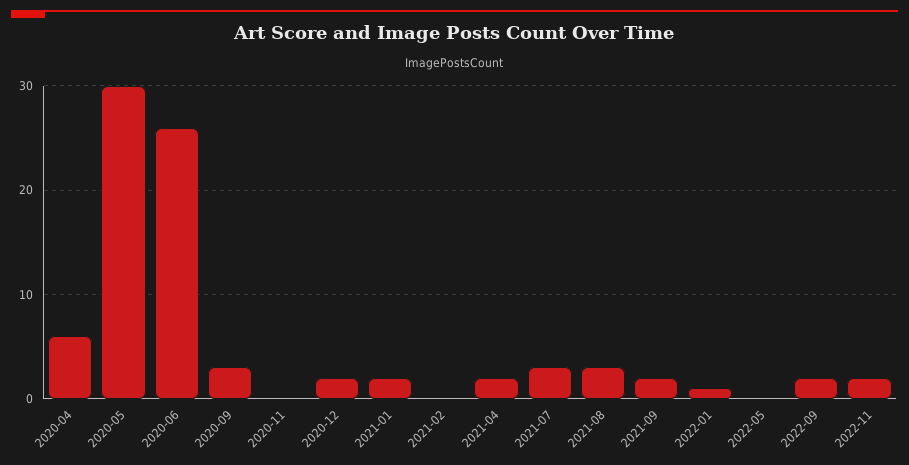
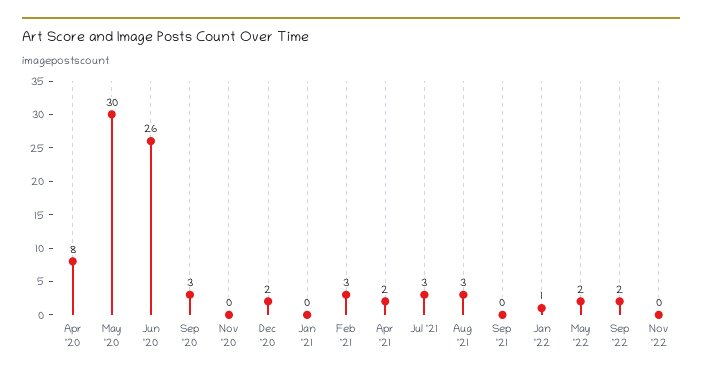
  {
-   "2020-04": 6,
+   "2020-04": 8,
    "2020-05": 30,
    "2020-06": 26,
    "2020-09": 3,
    "2020-11": 0,
    "2020-12": 2,
-   "2021-01": 2,
+   "2021-01": 0,
-   "2021-02": 0,
+   "2021-02": 3,
    "2021-04": 2,
    "2021-07": 3,
    "2021-08": 3,
-   "2021-09": 2,
+   "2021-09": 0,
    "2022-01": 1,
-   "2022-05": 0,
+   "2022-05": 2,
    "2022-09": 2,
-   "2022-11": 2
+   "2022-11": 0
  }

